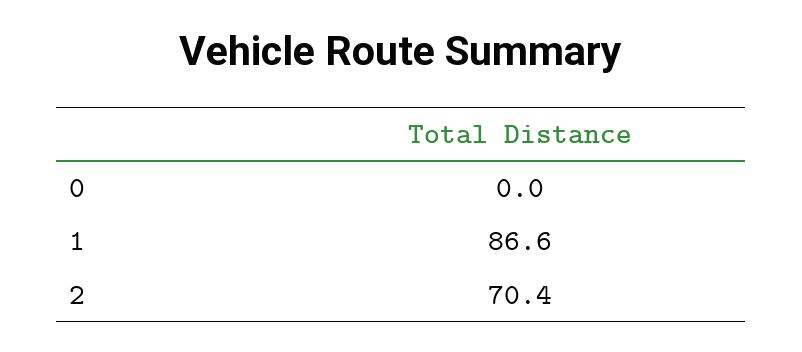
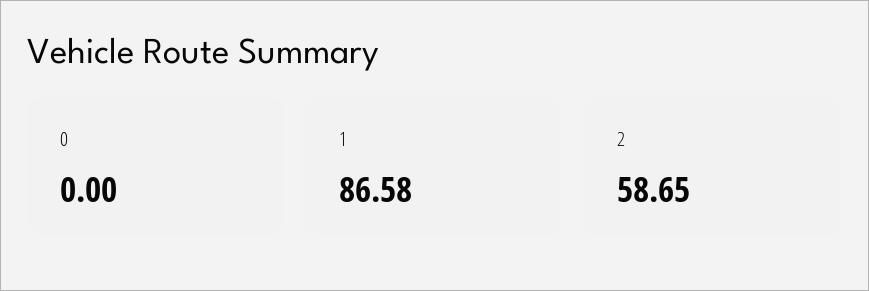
  {
    "0": 0,
    "1": 86.58,
-   "2": 70.4
+   "2": 58.65
  }

